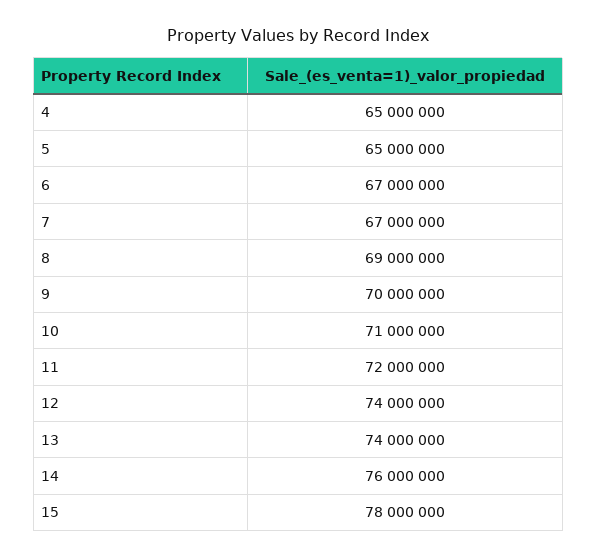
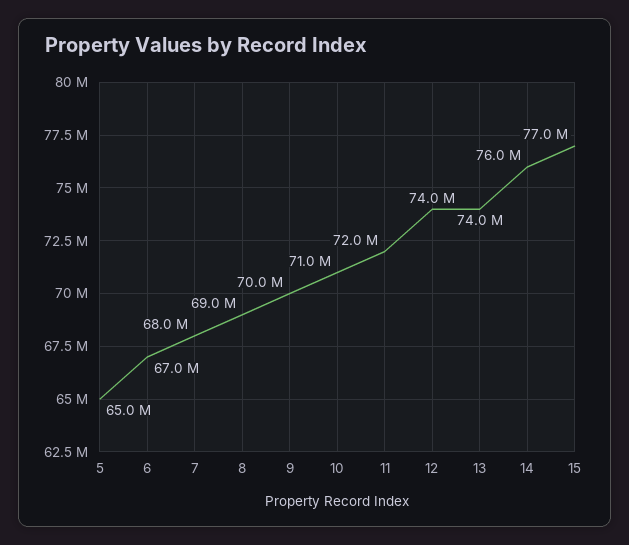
  {
-   "4": 65000000,
    "5": 65000000,
    "6": 67000000,
-   "7": 67000000,
+   "7": 68000000,
    "8": 69000000,
    "9": 70000000,
    "10": 71000000,
    "11": 72000000,
    "12": 74000000,
    "13": 74000000,
    "14": 76000000,
-   "15": 78000000
+   "15": 77000000
  }

